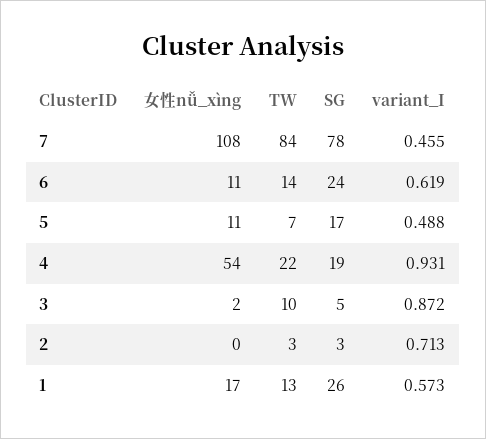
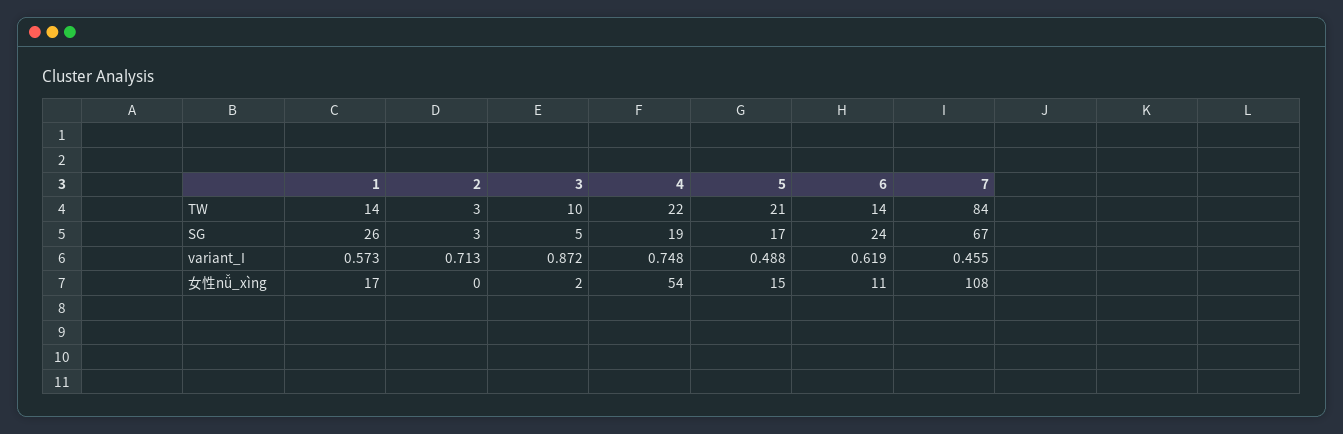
  {
    "女性nǚ_xìng": {
      "7": 108,
      "6": 11,
-     "5": 11,
+     "5": 15,
      "4": 54,
      "3": 2,
      "2": 0,
      "1": 17
    },
    "TW": {
      "7": 84,
      "6": 14,
-     "5": 7,
+     "5": 21,
      "4": 22,
      "3": 10,
      "2": 3,
-     "1": 13
+     "1": 14
    },
    "SG": {
-     "7": 78,
+     "7": 67,
      "6": 24,
      "5": 17,
      "4": 19,
      "3": 5,
      "2": 3,
      "1": 26
    },
    "variant_I": {
      "7": 0.455,
      "6": 0.619,
      "5": 0.488,
-     "4": 0.931,
+     "4": 0.748,
      "3": 0.872,
      "2": 0.713,
      "1": 0.573
    }
  }

